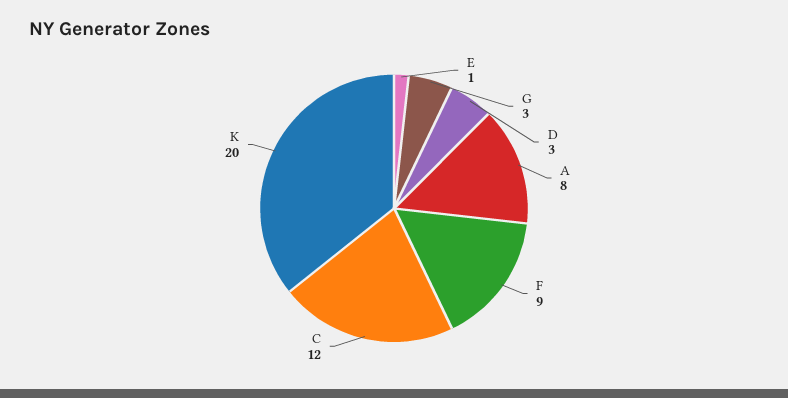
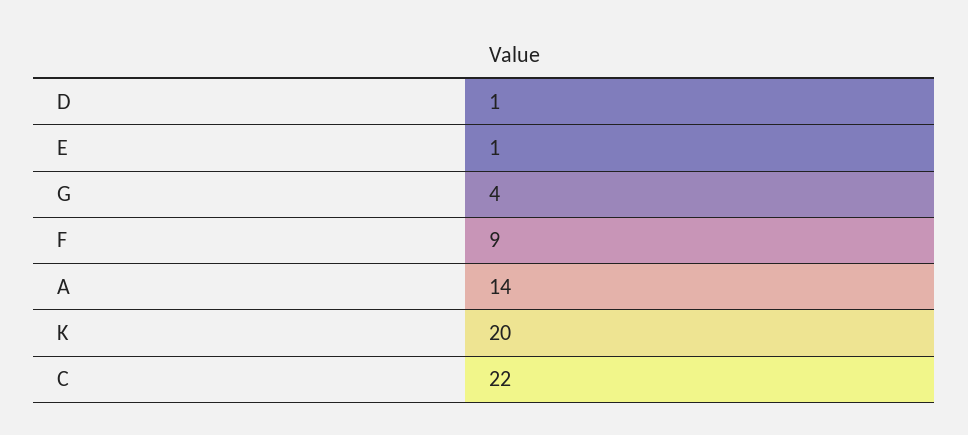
  {
    "E": 1,
-   "G": 3,
+   "G": 4,
-   "D": 3,
+   "D": 1,
-   "A": 8,
+   "A": 14,
    "F": 9,
-   "C": 12,
+   "C": 22,
    "K": 20
  }

